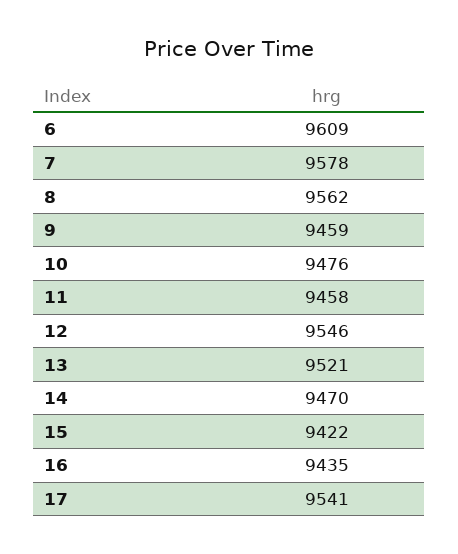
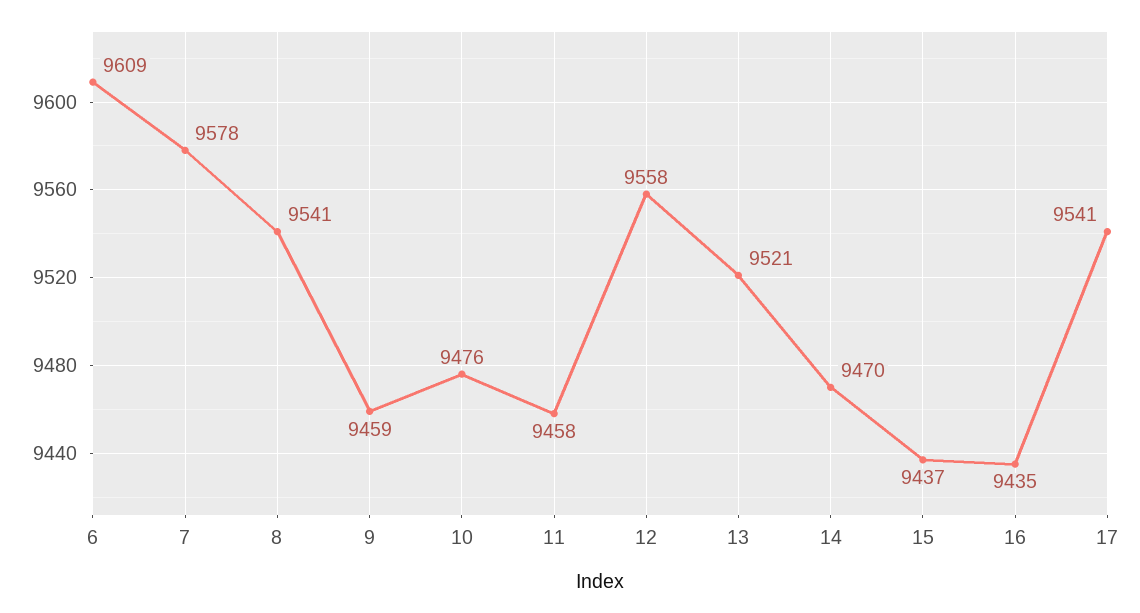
  {
    "6": 9609,
    "7": 9578,
-   "8": 9562,
+   "8": 9541,
    "9": 9459,
    "10": 9476,
    "11": 9458,
-   "12": 9546,
+   "12": 9558,
    "13": 9521,
    "14": 9470,
-   "15": 9422,
+   "15": 9437,
    "16": 9435,
    "17": 9541
  }

